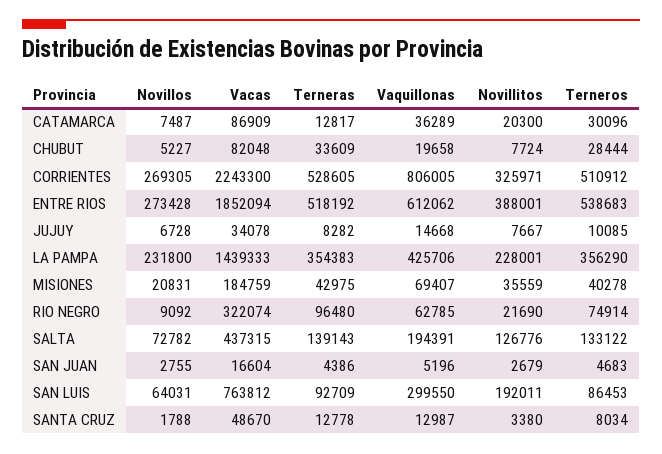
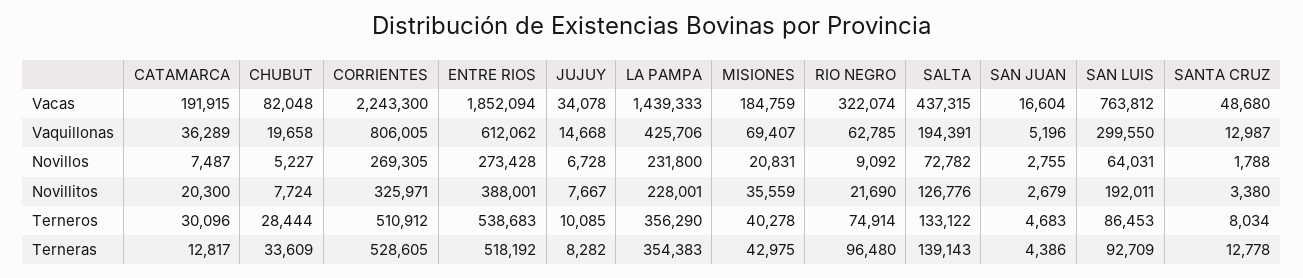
  {
    "Novillos": {
      "CATAMARCA": 7487,
      "CHUBUT": 5227,
      "CORRIENTES": 269305,
      "ENTRE RIOS": 273428,
      "JUJUY": 6728,
      "LA PAMPA": 231800,
      "MISIONES": 20831,
      "RIO NEGRO": 9092,
      "SALTA": 72782,
      "SAN JUAN": 2755,
      "SAN LUIS": 64031,
      "SANTA CRUZ": 1788
    },
    "Vacas": {
-     "CATAMARCA": 86909,
+     "CATAMARCA": 191915,
      "CHUBUT": 82048,
      "CORRIENTES": 2243300,
      "ENTRE RIOS": 1852094,
      "JUJUY": 34078,
      "LA PAMPA": 1439333,
      "MISIONES": 184759,
      "RIO NEGRO": 322074,
      "SALTA": 437315,
      "SAN JUAN": 16604,
      "SAN LUIS": 763812,
-     "SANTA CRUZ": 48670
+     "SANTA CRUZ": 48680
    },
    "Terneras": {
      "CATAMARCA": 12817,
      "CHUBUT": 33609,
      "CORRIENTES": 528605,
      "ENTRE RIOS": 518192,
      "JUJUY": 8282,
      "LA PAMPA": 354383,
      "MISIONES": 42975,
      "RIO NEGRO": 96480,
      "SALTA": 139143,
      "SAN JUAN": 4386,
      "SAN LUIS": 92709,
      "SANTA CRUZ": 12778
    },
    "Vaquillonas": {
      "CATAMARCA": 36289,
      "CHUBUT": 19658,
      "CORRIENTES": 806005,
      "ENTRE RIOS": 612062,
      "JUJUY": 14668,
      "LA PAMPA": 425706,
      "MISIONES": 69407,
      "RIO NEGRO": 62785,
      "SALTA": 194391,
      "SAN JUAN": 5196,
      "SAN LUIS": 299550,
      "SANTA CRUZ": 12987
    },
    "Novillitos": {
      "CATAMARCA": 20300,
      "CHUBUT": 7724,
      "CORRIENTES": 325971,
      "ENTRE RIOS": 388001,
      "JUJUY": 7667,
      "LA PAMPA": 228001,
      "MISIONES": 35559,
      "RIO NEGRO": 21690,
      "SALTA": 126776,
      "SAN JUAN": 2679,
      "SAN LUIS": 192011,
      "SANTA CRUZ": 3380
    },
    "Terneros": {
      "CATAMARCA": 30096,
      "CHUBUT": 28444,
      "CORRIENTES": 510912,
      "ENTRE RIOS": 538683,
      "JUJUY": 10085,
      "LA PAMPA": 356290,
      "MISIONES": 40278,
      "RIO NEGRO": 74914,
      "SALTA": 133122,
      "SAN JUAN": 4683,
      "SAN LUIS": 86453,
      "SANTA CRUZ": 8034
    }
  }

